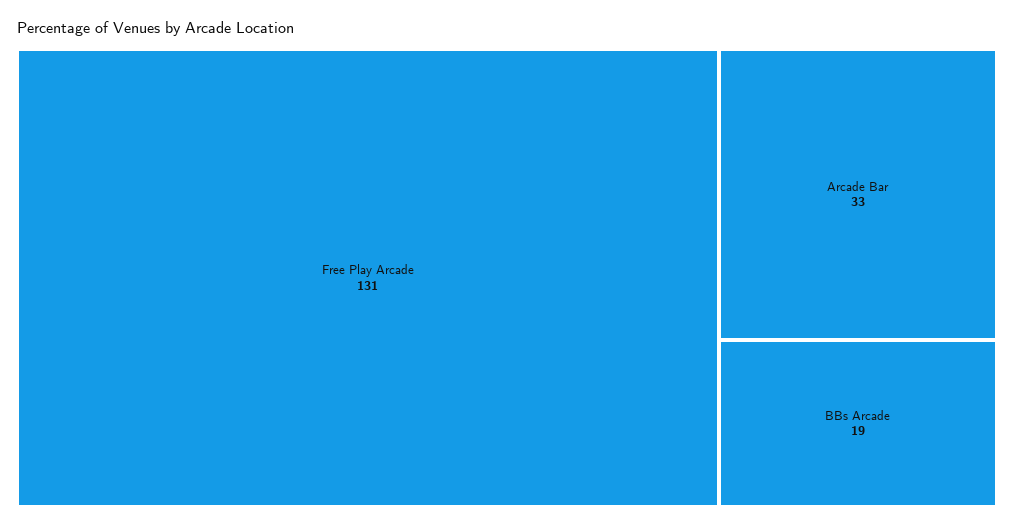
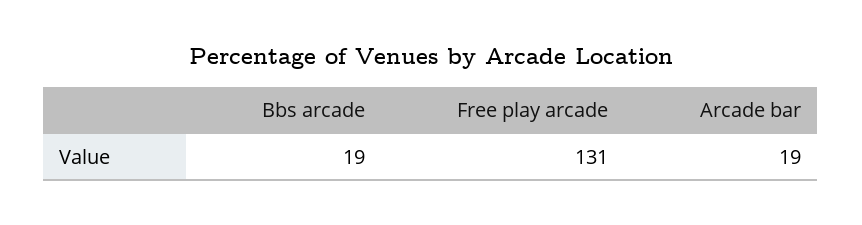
  {
    "Free Play Arcade": 131,
-   "Arcade Bar": 33,
+   "Arcade Bar": 19,
    "BBs Arcade": 19
  }

